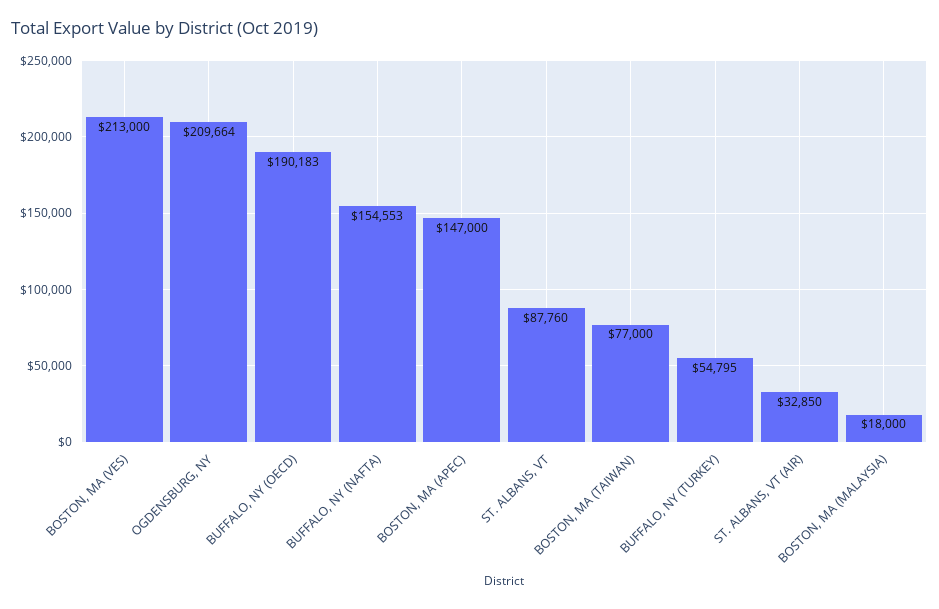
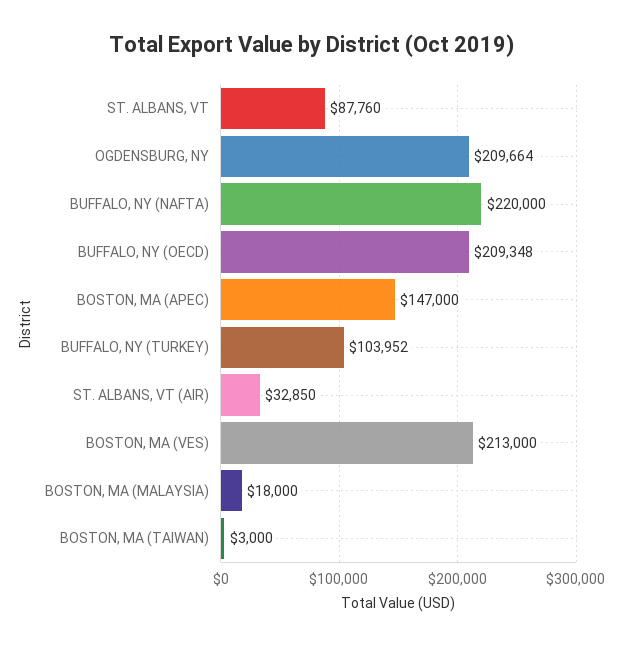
  {
    "BOSTON, MA (VES)": 213000,
    "OGDENSBURG, NY": 209664,
-   "BUFFALO, NY (OECD)": 190183,
+   "BUFFALO, NY (OECD)": 209348,
-   "BUFFALO, NY (NAFTA)": 154553,
+   "BUFFALO, NY (NAFTA)": 220000,
    "BOSTON, MA (APEC)": 147000,
    "ST. ALBANS, VT": 87760,
-   "BOSTON, MA (TAIWAN)": 77000,
+   "BOSTON, MA (TAIWAN)": 3000,
-   "BUFFALO, NY (TURKEY)": 54795,
+   "BUFFALO, NY (TURKEY)": 103952,
    "ST. ALBANS, VT (AIR)": 32850,
    "BOSTON, MA (MALAYSIA)": 18000
  }

